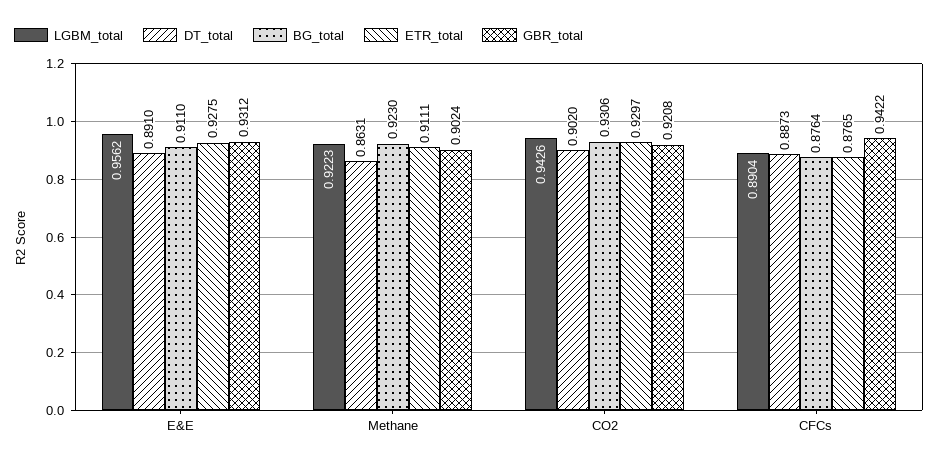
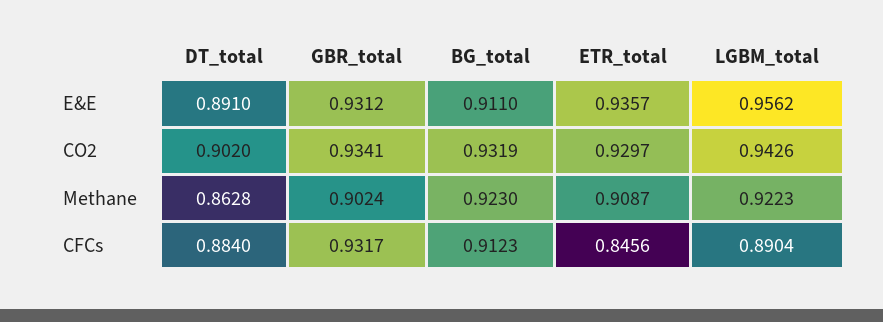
  {
    "LGBM_total": {
      "E&E": 0.9562,
      "Methane": 0.9223,
      "CO2": 0.9426,
      "CFCs": 0.8904
    },
    "DT_total": {
      "E&E": 0.891,
-     "Methane": 0.8631,
+     "Methane": 0.8628,
      "CO2": 0.902,
-     "CFCs": 0.8873
+     "CFCs": 0.884
    },
    "BG_total": {
      "E&E": 0.911,
      "Methane": 0.923,
-     "CO2": 0.9306,
+     "CO2": 0.9319,
-     "CFCs": 0.8764
+     "CFCs": 0.9123
    },
    "ETR_total": {
-     "E&E": 0.9275,
+     "E&E": 0.9357,
-     "Methane": 0.9111,
+     "Methane": 0.9087,
      "CO2": 0.9297,
-     "CFCs": 0.8765
+     "CFCs": 0.8456
    },
    "GBR_total": {
      "E&E": 0.9312,
      "Methane": 0.9024,
-     "CO2": 0.9208,
+     "CO2": 0.9341,
-     "CFCs": 0.9422
+     "CFCs": 0.9317
    }
  }

